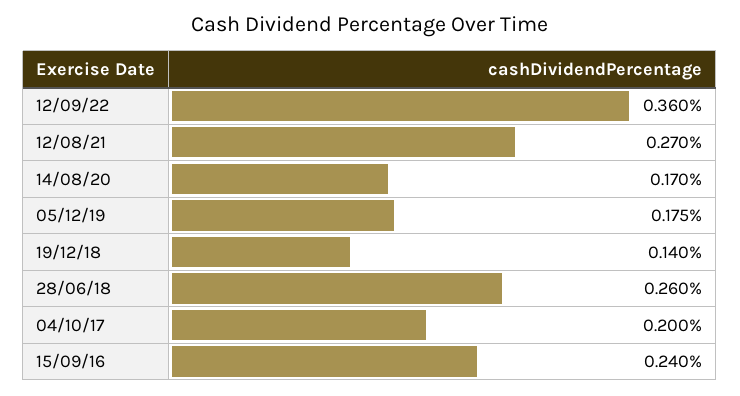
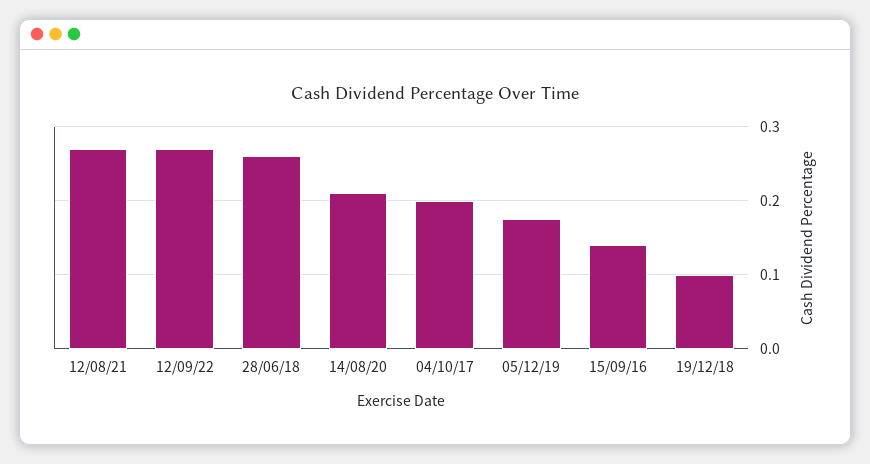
  {
-   "12/09/22": 0.36,
+   "12/09/22": 0.27,
    "12/08/21": 0.27,
-   "14/08/20": 0.17,
+   "14/08/20": 0.21,
    "05/12/19": 0.175,
-   "19/12/18": 0.14,
+   "19/12/18": 0.1,
    "28/06/18": 0.26,
    "04/10/17": 0.2,
-   "15/09/16": 0.24
+   "15/09/16": 0.14
  }

